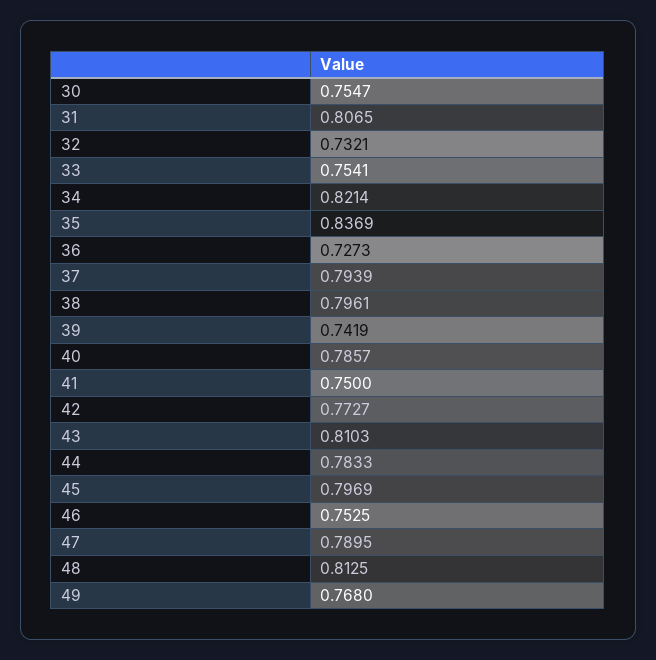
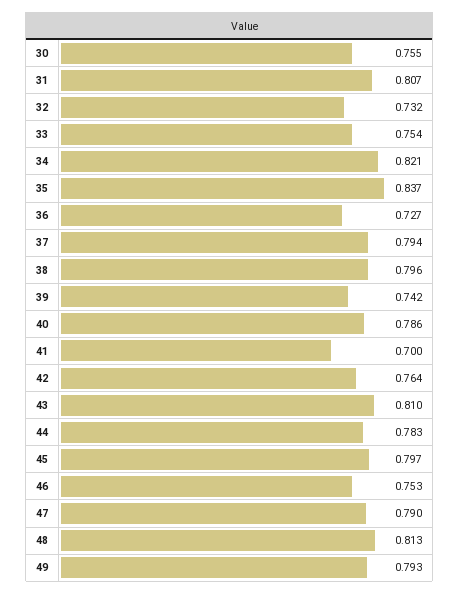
  {
    "30": 0.7547,
    "31": 0.8065,
    "32": 0.7321,
    "33": 0.7541,
    "34": 0.8214,
    "35": 0.8369,
    "36": 0.7273,
    "37": 0.7939,
    "38": 0.7961,
    "39": 0.7419,
    "40": 0.7857,
-   "41": 0.75,
+   "41": 0.7,
-   "42": 0.7727,
+   "42": 0.764,
    "43": 0.8103,
    "44": 0.7833,
    "45": 0.7969,
    "46": 0.7525,
    "47": 0.7895,
    "48": 0.8125,
-   "49": 0.768
+   "49": 0.793
  }

